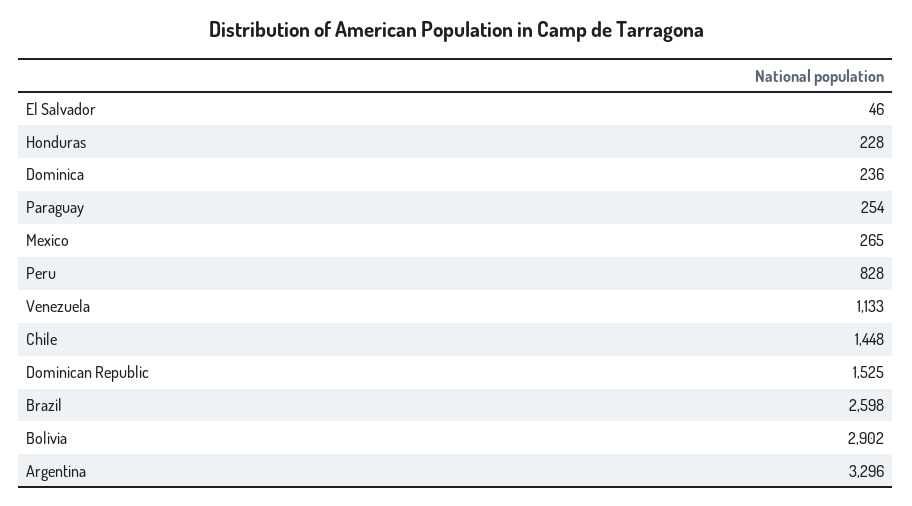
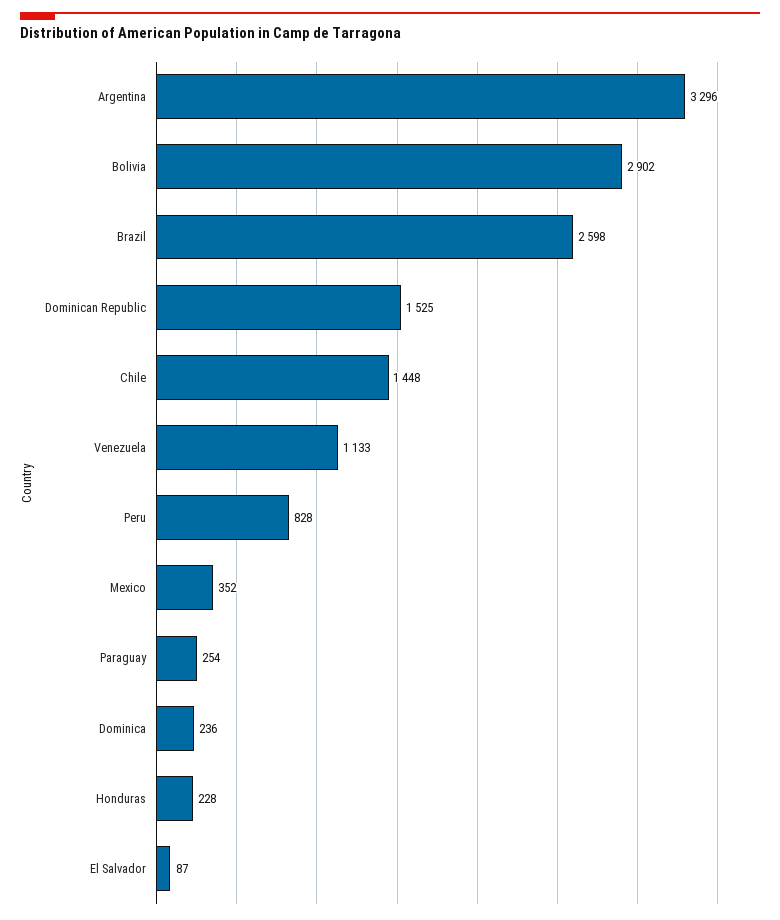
  {
-   "El Salvador": 46,
+   "El Salvador": 87,
    "Honduras": 228,
    "Dominica": 236,
    "Paraguay": 254,
-   "Mexico": 265,
+   "Mexico": 352,
    "Peru": 828,
    "Venezuela": 1133,
    "Chile": 1448,
    "Dominican Republic": 1525,
    "Brazil": 2598,
    "Bolivia": 2902,
    "Argentina": 3296
  }

